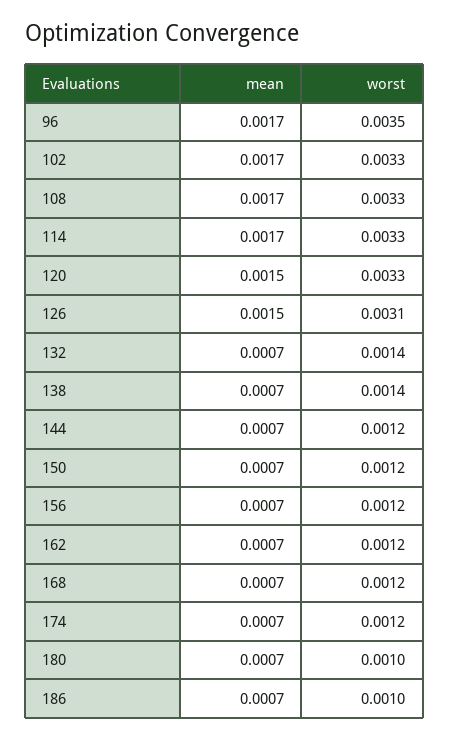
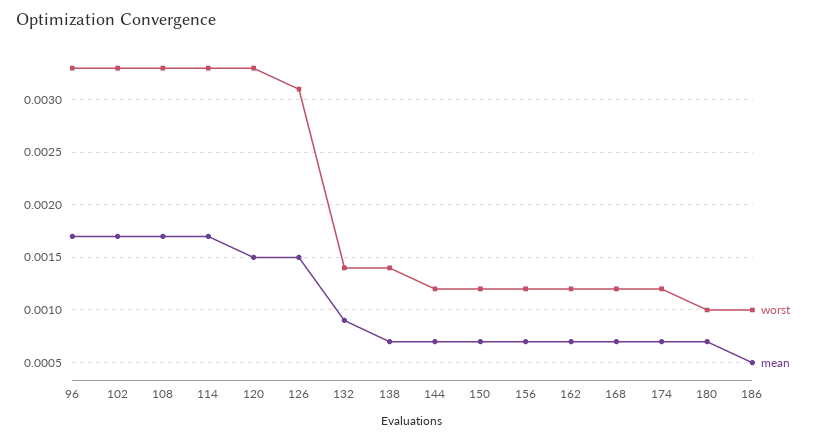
  {
    "mean": {
      "96": 0.0017,
      "102": 0.0017,
      "108": 0.0017,
      "114": 0.0017,
      "120": 0.0015,
      "126": 0.0015,
-     "132": 0.0007,
+     "132": 0.0009,
      "138": 0.0007,
      "144": 0.0007,
      "150": 0.0007,
      "156": 0.0007,
      "162": 0.0007,
      "168": 0.0007,
      "174": 0.0007,
      "180": 0.0007,
-     "186": 0.0007
+     "186": 0.0005
    },
    "worst": {
-     "96": 0.0035,
+     "96": 0.0033,
      "102": 0.0033,
      "108": 0.0033,
      "114": 0.0033,
      "120": 0.0033,
      "126": 0.0031,
      "132": 0.0014,
      "138": 0.0014,
      "144": 0.0012,
      "150": 0.0012,
      "156": 0.0012,
      "162": 0.0012,
      "168": 0.0012,
      "174": 0.0012,
      "180": 0.001,
      "186": 0.001
    }
  }

